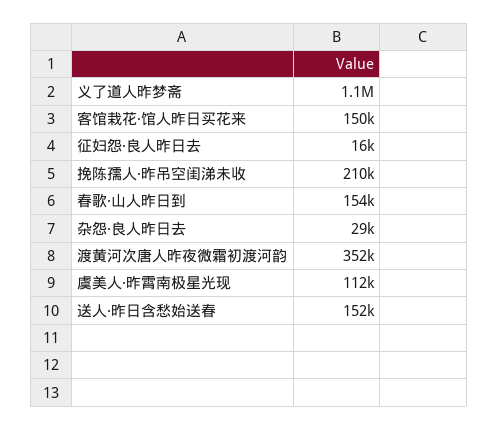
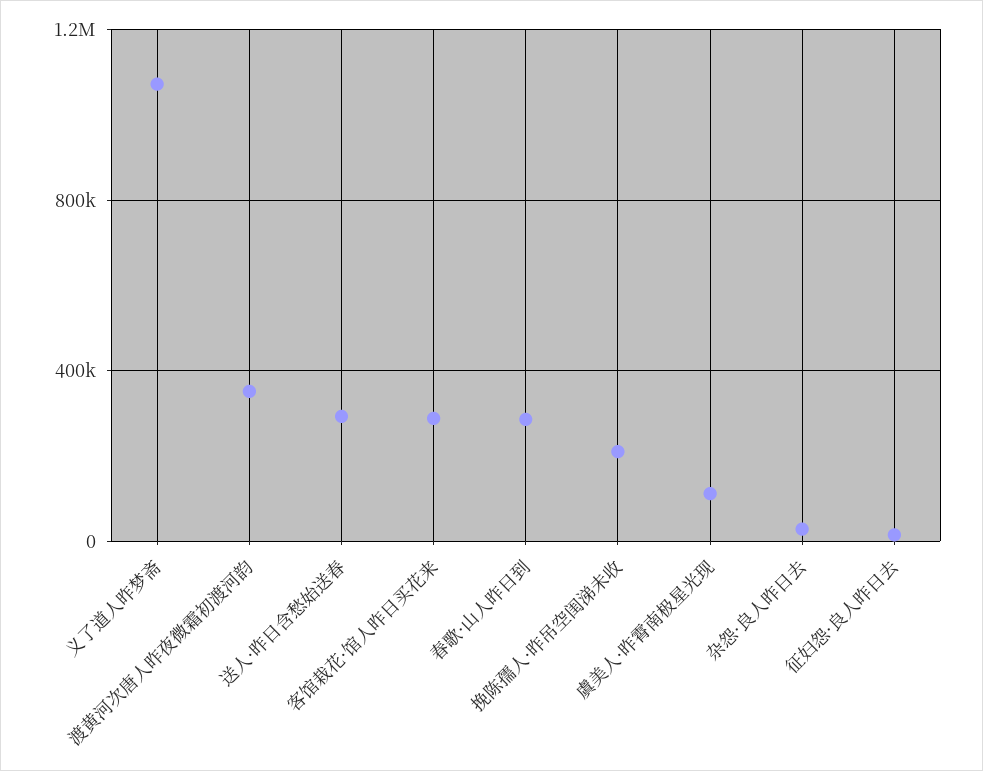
  {
    "义了道人昨梦斋": 1100000,
-   "客馆栽花·馆人昨日买花来": 150000,
+   "客馆栽花·馆人昨日买花来": 300000,
    "征妇怨·良人昨日去": 16000,
    "挽陈孺人·昨吊空闺涕未收": 210000,
-   "春歌·山人昨日到": 154000,
+   "春歌·山人昨日到": 300000,
    "杂怨·良人昨日去": 29000,
    "渡黄河次唐人昨夜微霜初渡河韵": 352000,
    "虞美人·昨霄南极星光现": 112000,
-   "送人·昨日含愁始送春": 152000
+   "送人·昨日含愁始送春": 300000
  }

